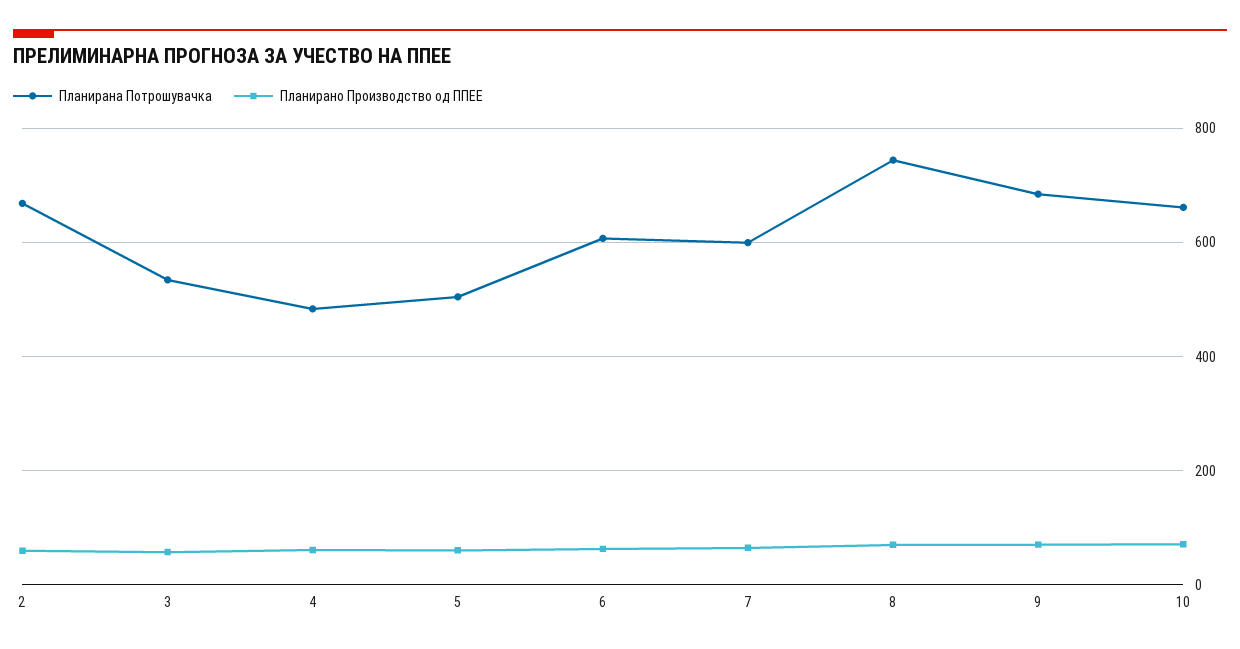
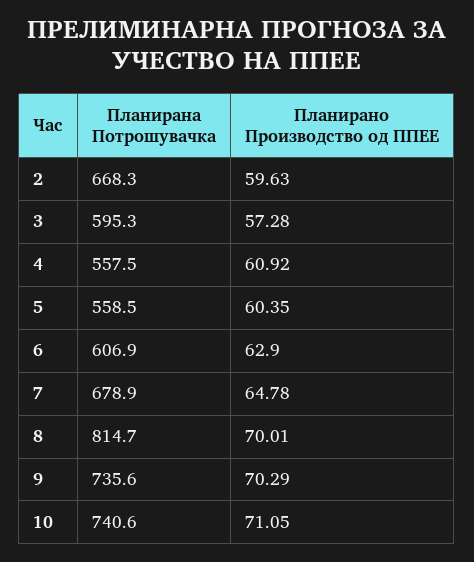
  {
    "Планирана Потрошувачка": {
      "2": 668.3,
-     "3": 540,
+     "3": 595.3,
-     "4": 480,
+     "4": 557.5,
-     "5": 500,
+     "5": 558.5,
      "6": 606.9,
-     "7": 600,
+     "7": 678.9,
-     "8": 740,
+     "8": 814.7,
-     "9": 680,
+     "9": 735.6,
-     "10": 660
+     "10": 740.6
    },
    "Планирано Производство од ППЕЕ": {
      "2": 59.63,
      "3": 57.28,
      "4": 60.92,
      "5": 60.35,
      "6": 62.9,
      "7": 64.78,
      "8": 70.01,
      "9": 70.29,
      "10": 71.05
    }
  }

